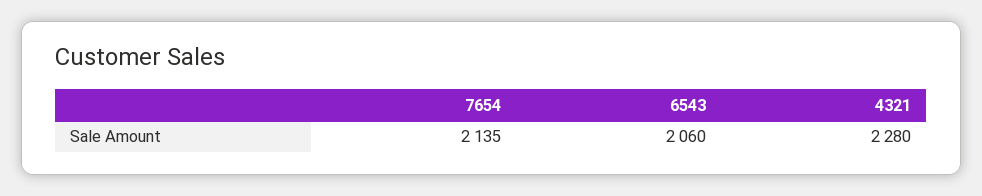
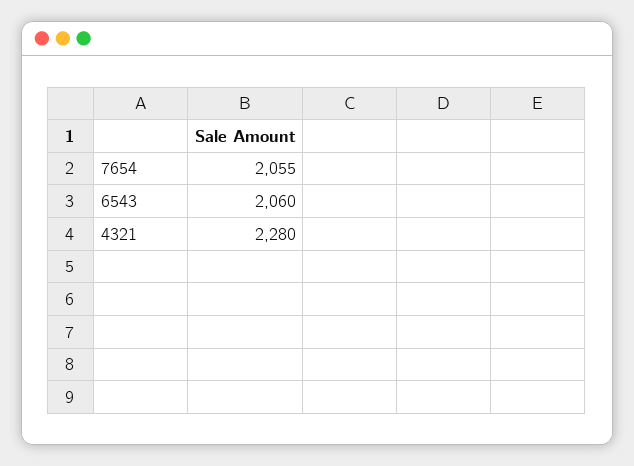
  {
-   "7654": 2135,
+   "7654": 2055,
    "6543": 2060,
    "4321": 2280
  }

